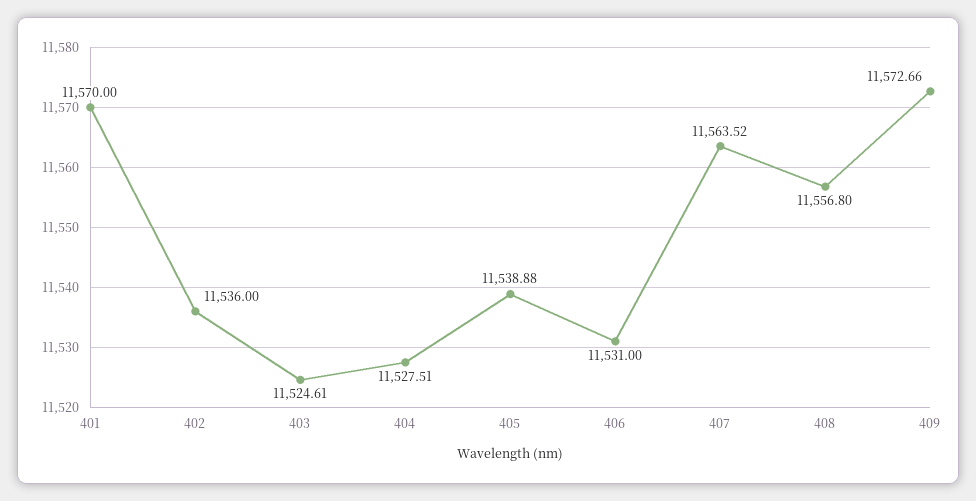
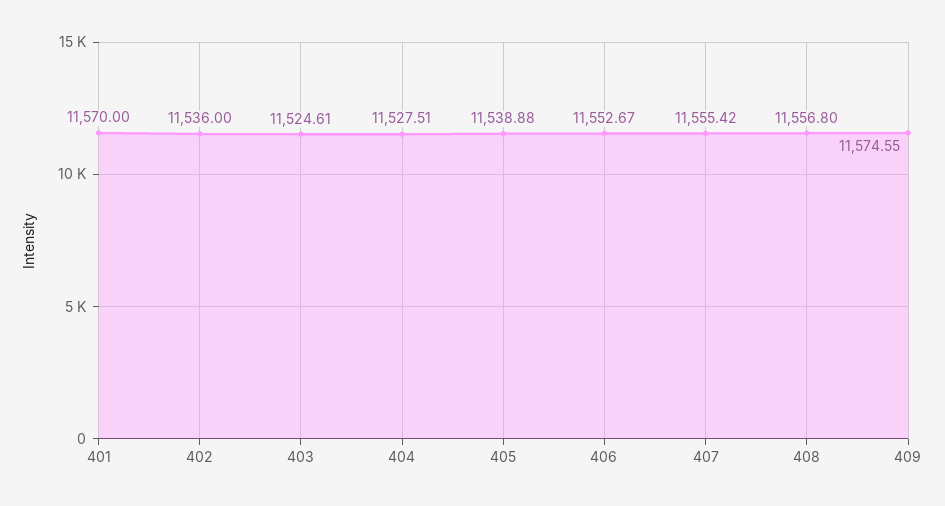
  {
    "401": 11570,
    "402": 11536,
    "403": 11524.61,
    "404": 11527.51,
    "405": 11538.88,
-   "406": 11531,
+   "406": 11552.67,
-   "407": 11563.52,
+   "407": 11555.42,
    "408": 11556.8,
-   "409": 11572.66
+   "409": 11574.55
  }

